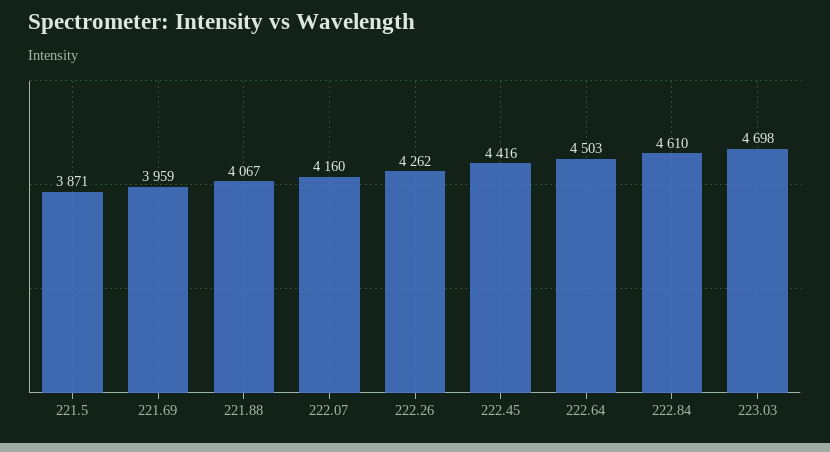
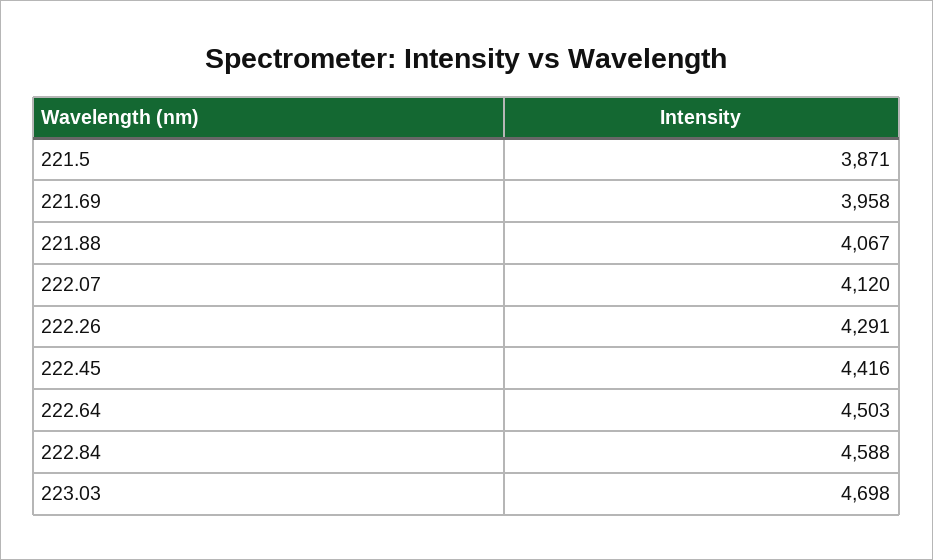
  {
    "221.5": 3871,
-   "221.69": 3959,
+   "221.69": 3958,
    "221.88": 4067,
-   "222.07": 4160,
+   "222.07": 4120,
-   "222.26": 4262,
+   "222.26": 4291,
    "222.45": 4416,
    "222.64": 4503,
-   "222.84": 4610,
+   "222.84": 4588,
    "223.03": 4698
  }

